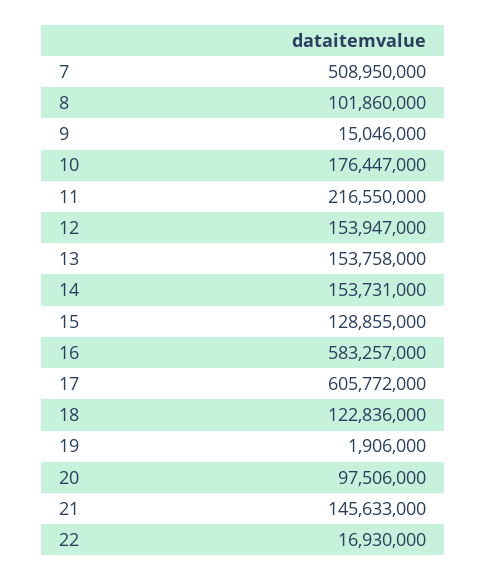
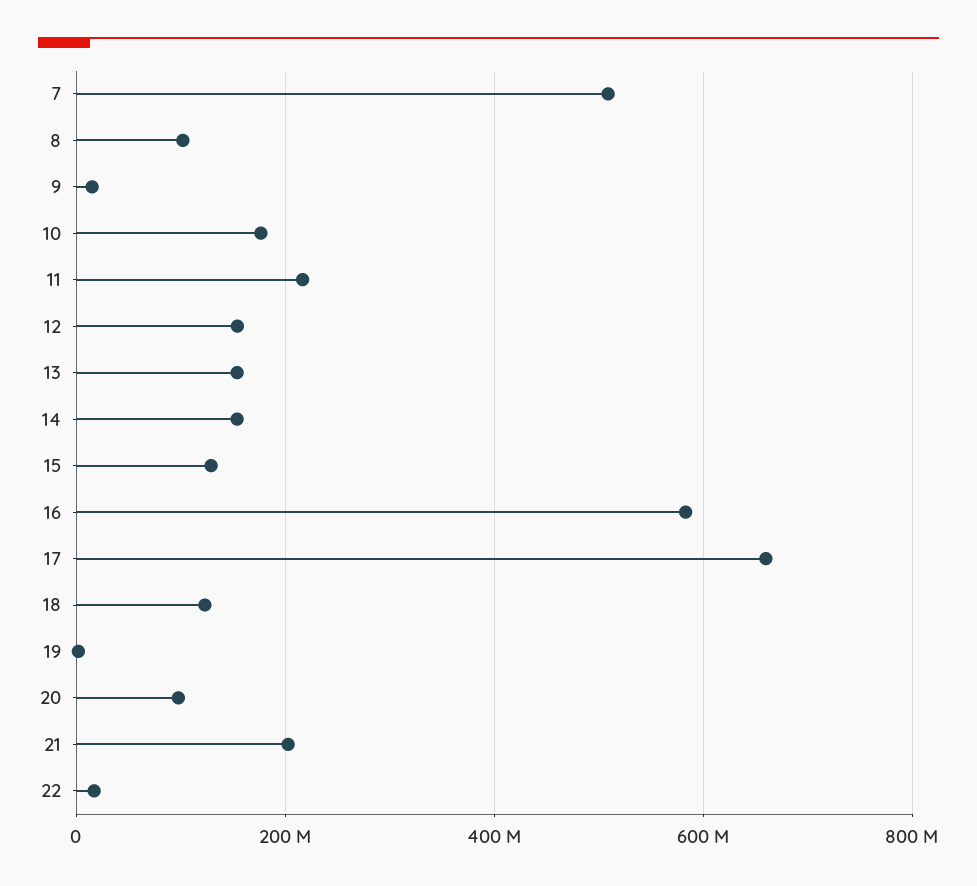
  {
    "7": 508950000,
    "8": 101860000,
    "9": 15046000,
    "10": 176447000,
    "11": 216550000,
    "12": 153947000,
    "13": 153758000,
    "14": 153731000,
    "15": 128855000,
    "16": 583257000,
-   "17": 605772000,
+   "17": 660000000,
    "18": 122836000,
    "19": 1906000,
    "20": 97506000,
-   "21": 145633000,
+   "21": 200000000,
    "22": 16930000
  }

